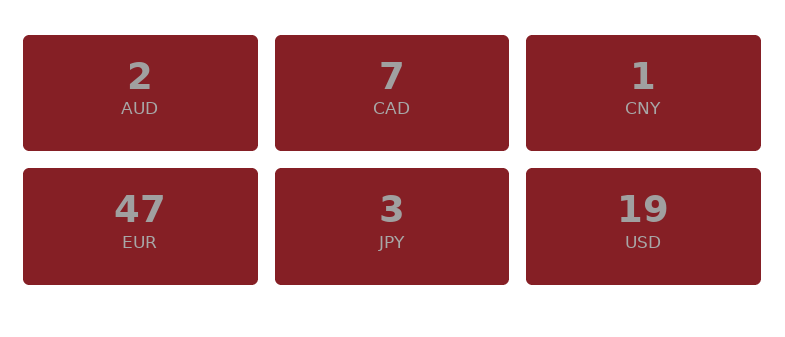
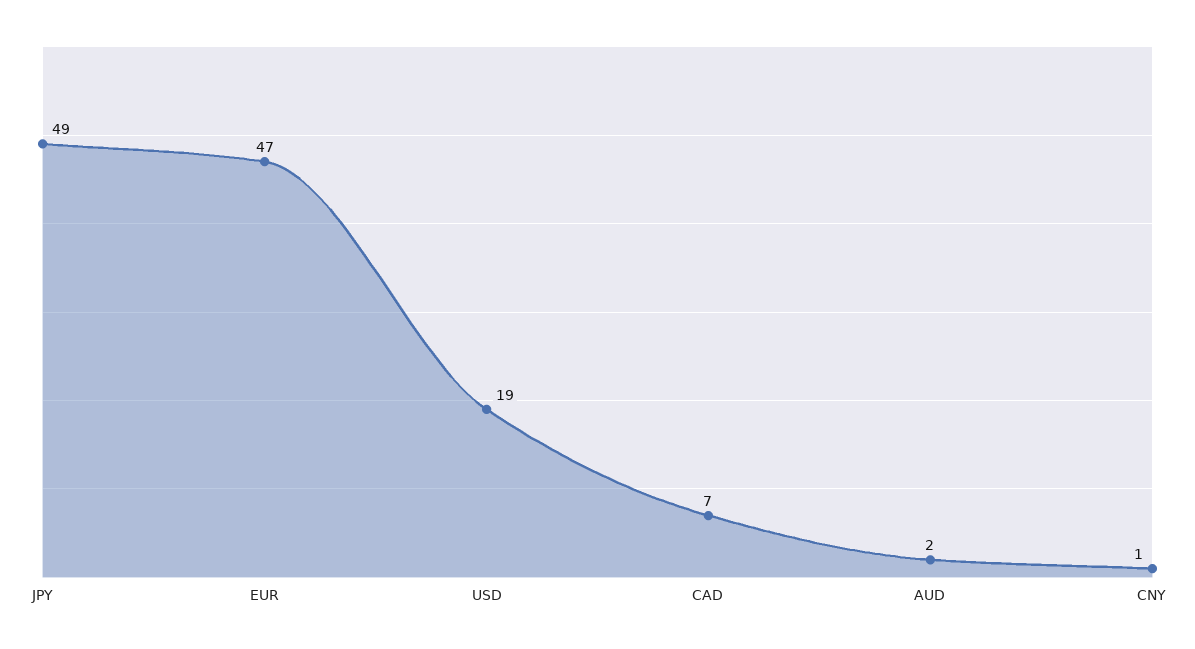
  {
    "AUD": 2,
    "CAD": 7,
    "CNY": 1,
    "EUR": 47,
-   "JPY": 3,
+   "JPY": 49,
    "USD": 19
  }

